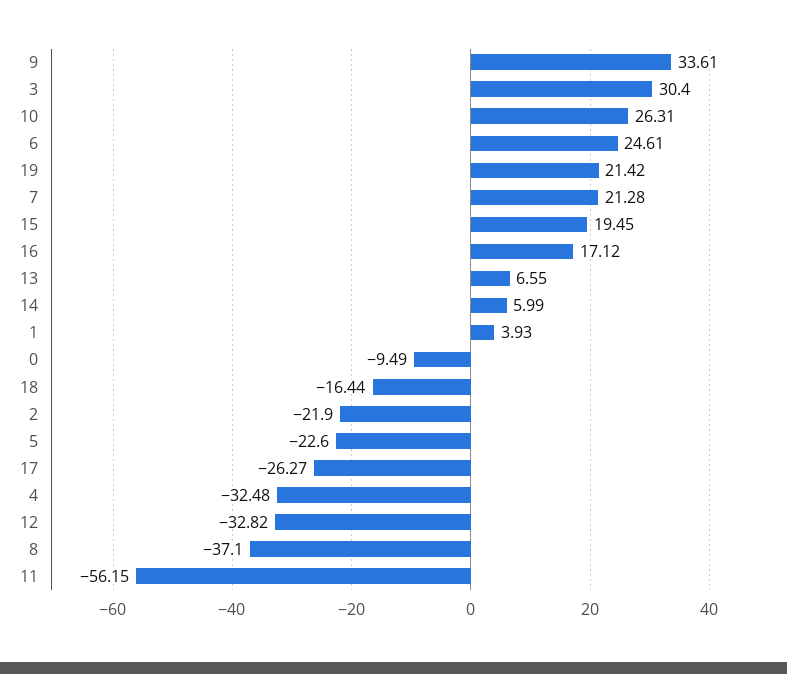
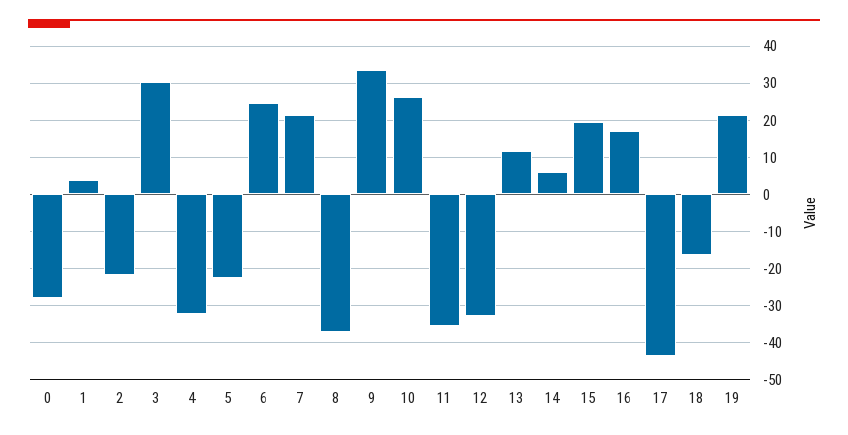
  {
    "9": 33.61,
    "3": 30.4,
    "10": 26.31,
    "6": 24.61,
    "19": 21.42,
    "7": 21.28,
    "15": 19.45,
    "16": 17.12,
-   "13": 6.55,
+   "13": 12,
    "14": 5.99,
    "1": 3.93,
-   "0": -9.49,
+   "0": -28,
    "18": -16.44,
    "2": -21.9,
    "5": -22.6,
-   "17": -26.27,
+   "17": -44,
    "4": -32.48,
    "12": -32.82,
    "8": -37.1,
-   "11": -56.15
+   "11": -36
  }

